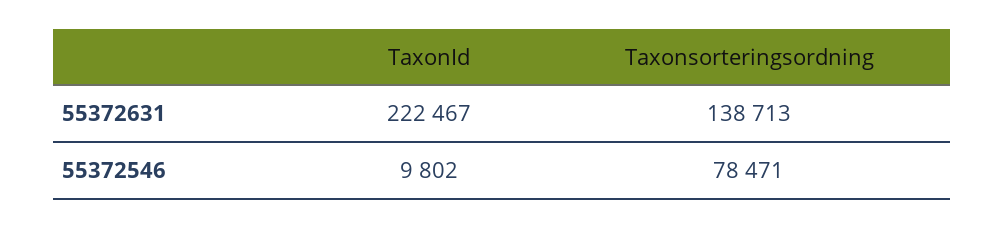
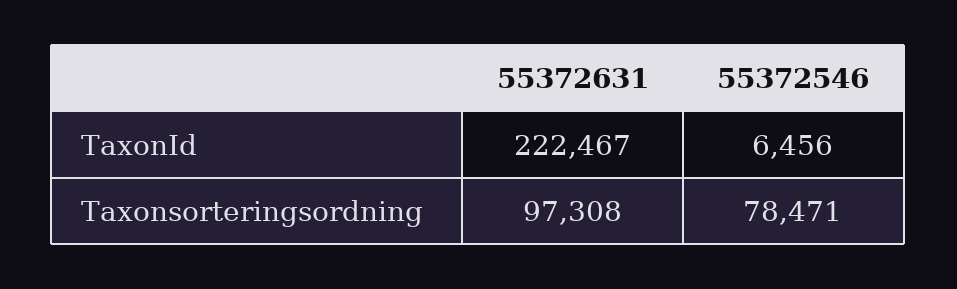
  {
    "TaxonId": {
      "55372631": 222467,
-     "55372546": 9802
+     "55372546": 6456
    },
    "Taxonsorteringsordning": {
-     "55372631": 138713,
+     "55372631": 97308,
      "55372546": 78471
    }
  }

